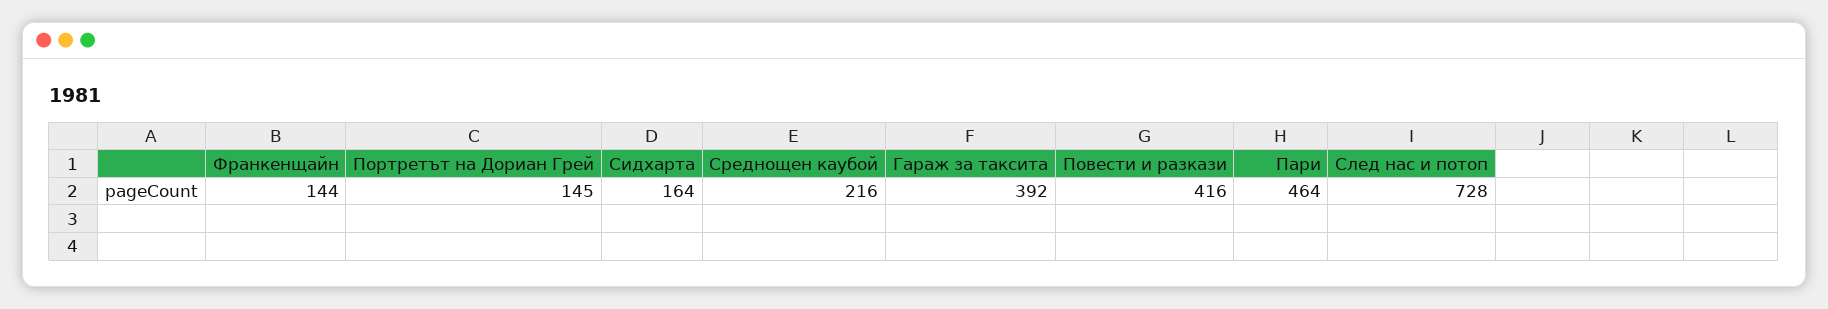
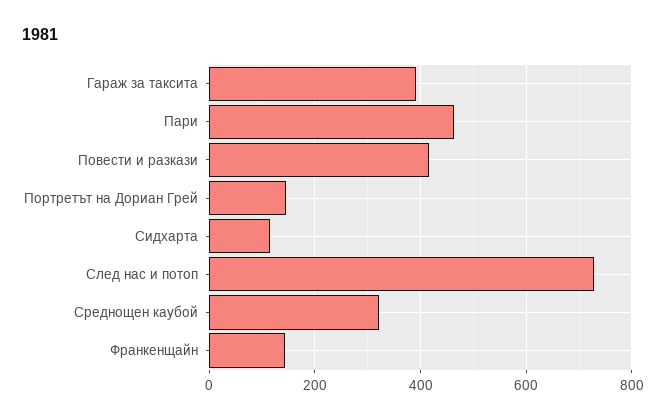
  {
    "Франкенщайн": 144,
    "Портретът на Дориан Грей": 145,
-   "Сидхарта": 164,
+   "Сидхарта": 120,
-   "Среднощен каубой": 216,
+   "Среднощен каубой": 320,
    "Гараж за таксита": 392,
    "Повести и разкази": 416,
    "Пари": 464,
    "След нас и потоп": 728
  }

